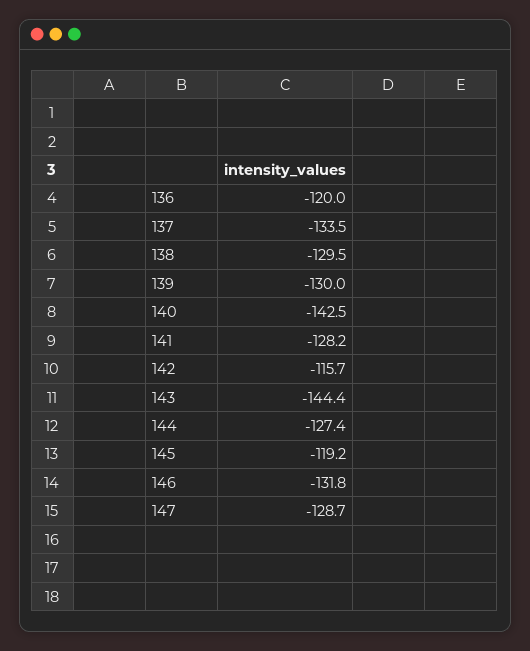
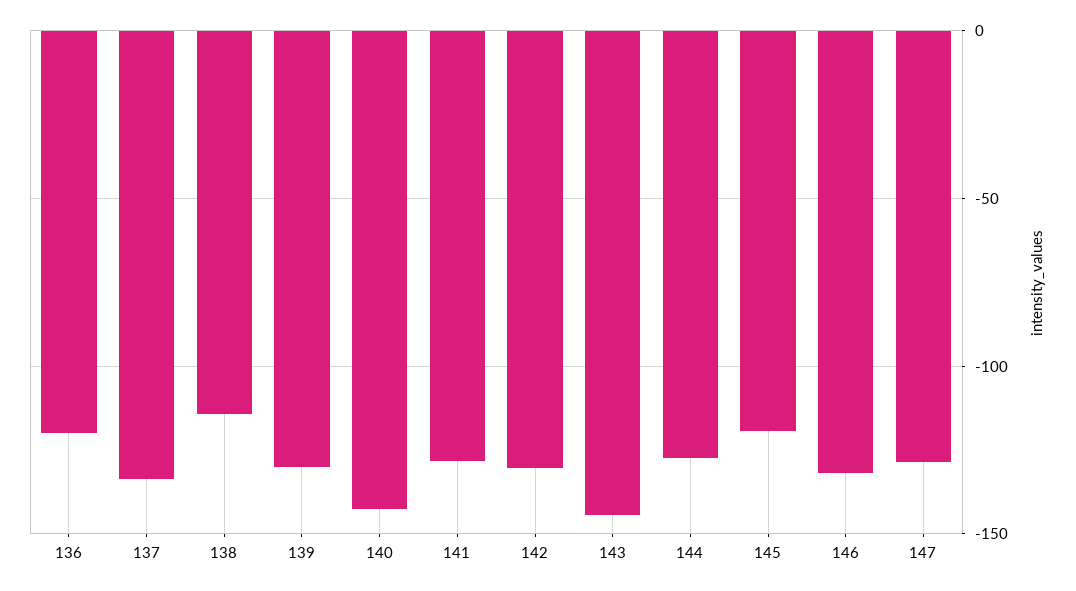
  {
    "136": -120,
    "137": -133.5,
-   "138": -129.5,
+   "138": -115,
    "139": -130,
    "140": -142.5,
    "141": -128.2,
-   "142": -115.7,
+   "142": -130,
    "143": -144.4,
    "144": -127.4,
    "145": -119.2,
    "146": -131.8,
    "147": -128.7
  }

